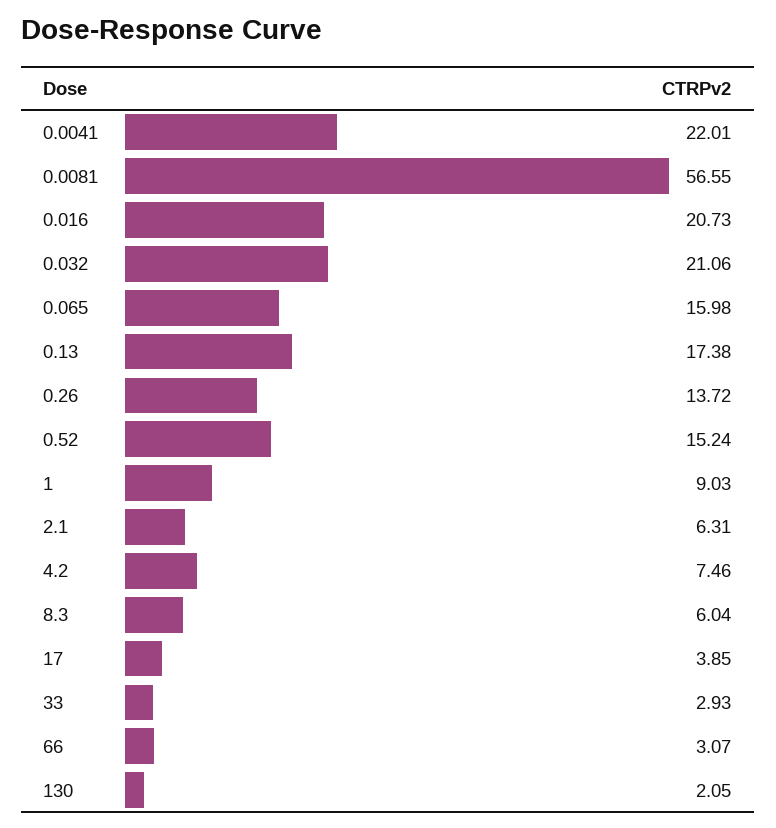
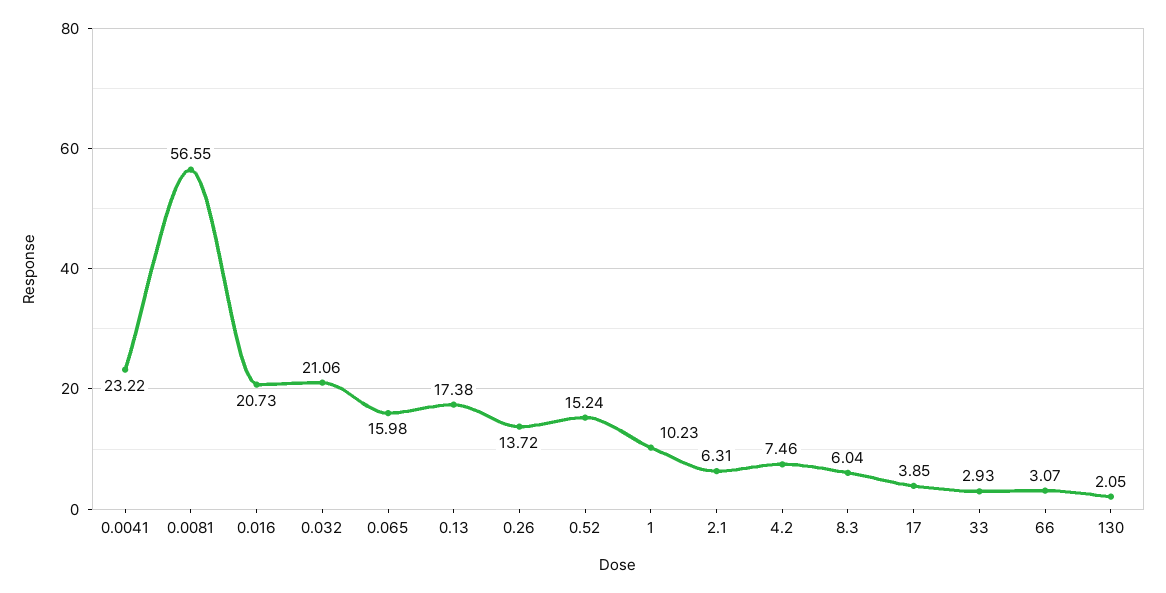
  {
-   "0.0041": 22.01,
+   "0.0041": 23.22,
    "0.0081": 56.55,
    "0.016": 20.73,
    "0.032": 21.06,
    "0.065": 15.98,
    "0.13": 17.38,
    "0.26": 13.72,
    "0.52": 15.24,
-   "1": 9.03,
+   "1": 10.23,
    "2.1": 6.31,
    "4.2": 7.46,
    "8.3": 6.04,
    "17": 3.85,
    "33": 2.93,
    "66": 3.07,
    "130": 2.05
  }

